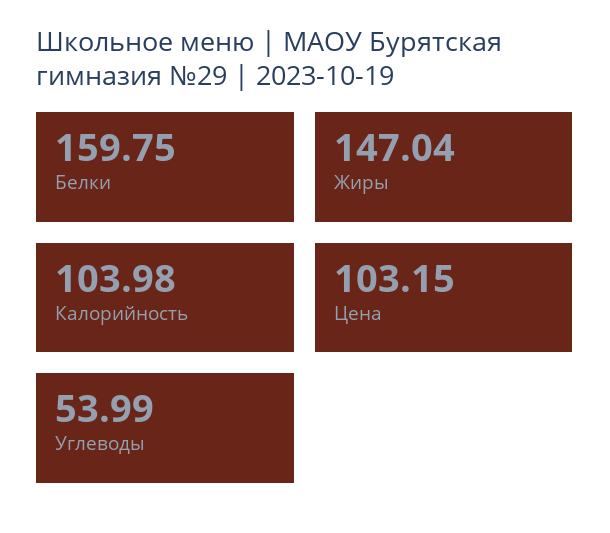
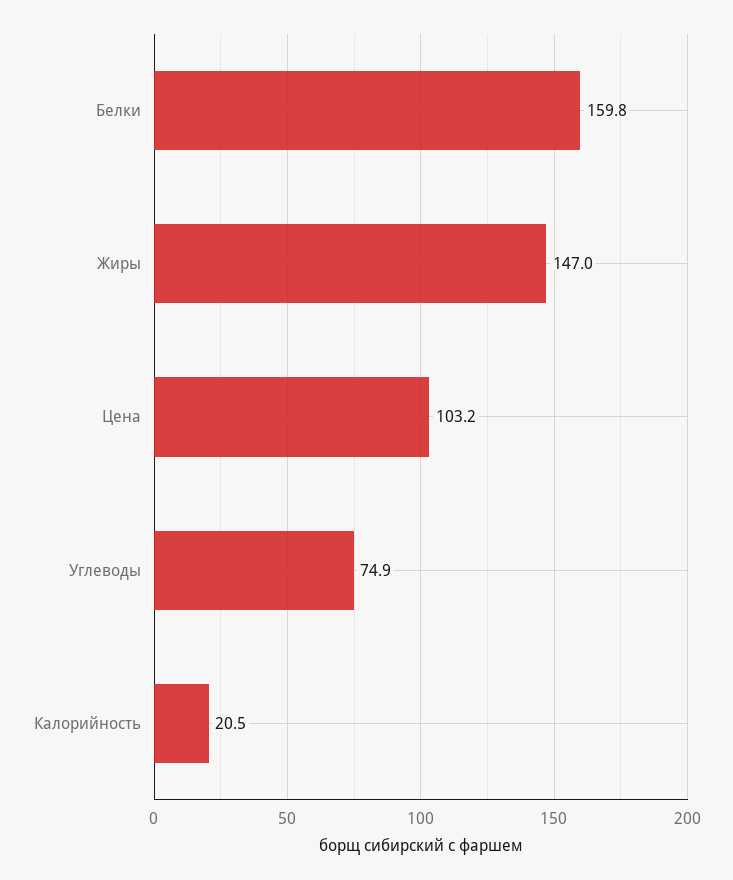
  {
    "Белки": 159.75,
    "Жиры": 147.04,
-   "Калорийность": 103.98,
+   "Калорийность": 20.5,
    "Цена": 103.15,
-   "Углеводы": 53.99
+   "Углеводы": 74.9
  }

